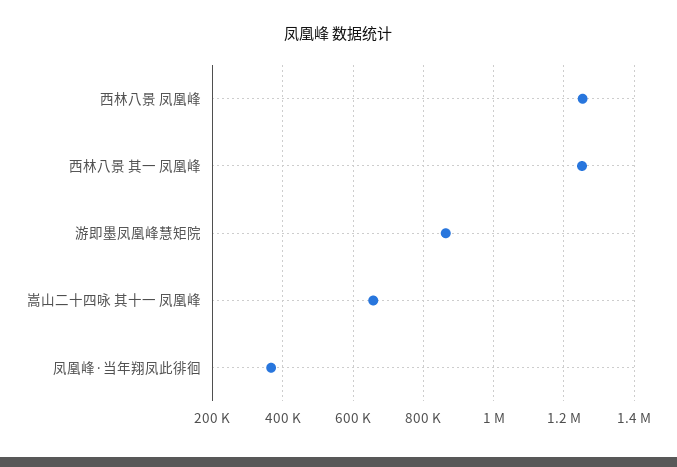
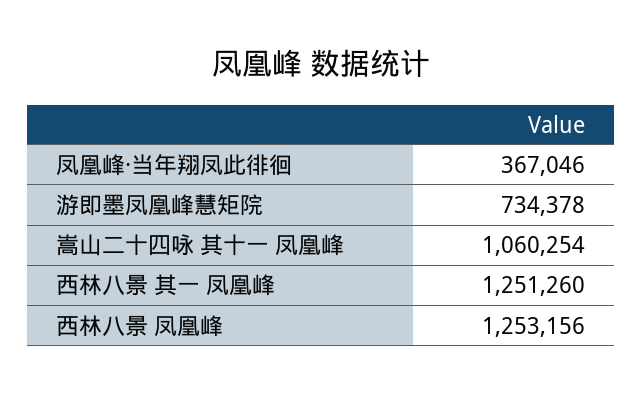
  {
    "西林八景 凤凰峰": 1253156,
    "西林八景 其一 凤凰峰": 1251260,
-   "游即墨凤凰峰慧矩院": 860000,
+   "游即墨凤凰峰慧矩院": 734378,
-   "嵩山二十四咏 其十一 凤凰峰": 660000,
+   "嵩山二十四咏 其十一 凤凰峰": 1060254,
    "凤凰峰·当年翔凤此徘徊": 367046
  }

